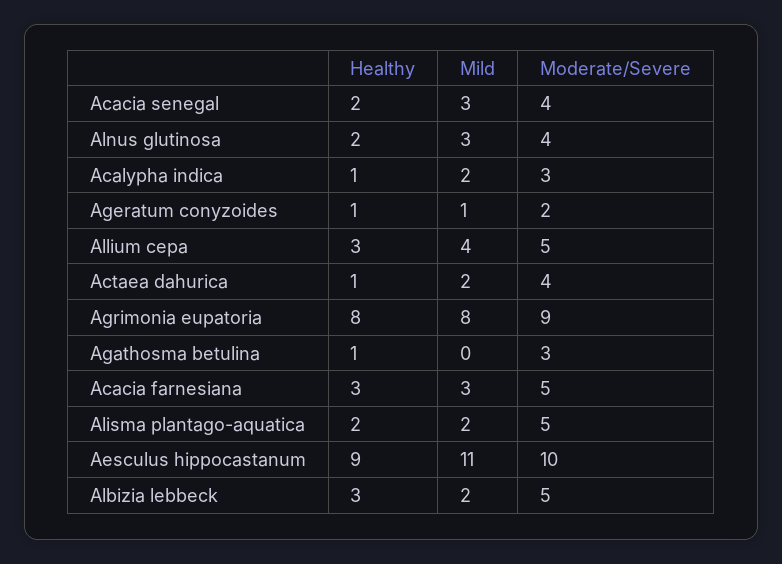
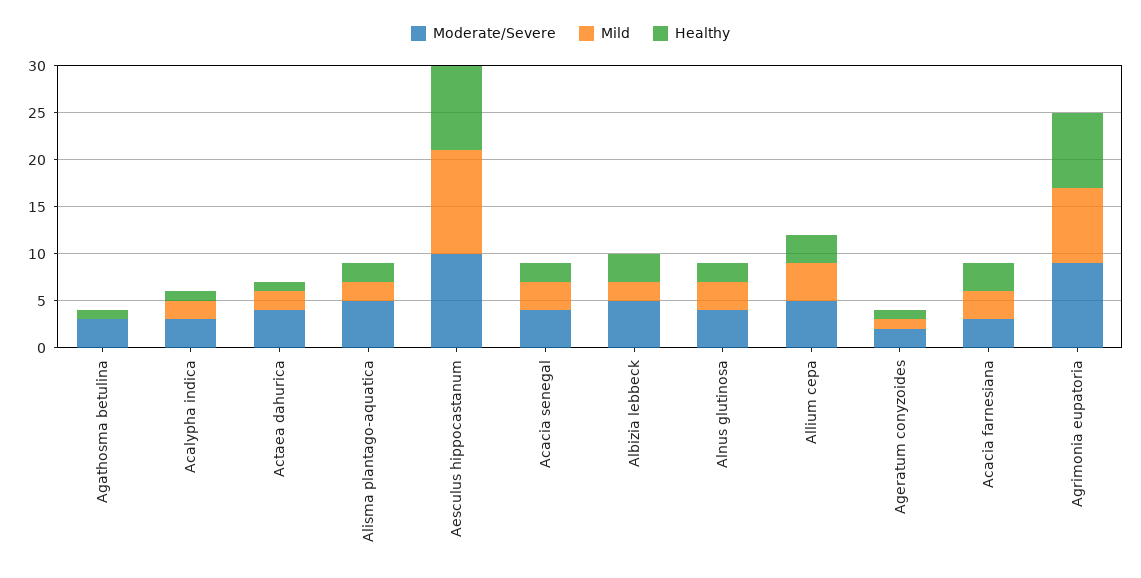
  {
    "Healthy": {
      "Acacia senegal": 2,
      "Alnus glutinosa": 2,
      "Acalypha indica": 1,
      "Ageratum conyzoides": 1,
      "Allium cepa": 3,
      "Actaea dahurica": 1,
      "Agrimonia eupatoria": 8,
      "Agathosma betulina": 1,
      "Acacia farnesiana": 3,
      "Alisma plantago-aquatica": 2,
      "Aesculus hippocastanum": 9,
      "Albizia lebbeck": 3
    },
    "Mild": {
      "Acacia senegal": 3,
      "Alnus glutinosa": 3,
      "Acalypha indica": 2,
      "Ageratum conyzoides": 1,
      "Allium cepa": 4,
      "Actaea dahurica": 2,
      "Agrimonia eupatoria": 8,
      "Agathosma betulina": 0,
      "Acacia farnesiana": 3,
      "Alisma plantago-aquatica": 2,
      "Aesculus hippocastanum": 11,
      "Albizia lebbeck": 2
    },
    "Moderate/Severe": {
      "Acacia senegal": 4,
      "Alnus glutinosa": 4,
      "Acalypha indica": 3,
      "Ageratum conyzoides": 2,
      "Allium cepa": 5,
      "Actaea dahurica": 4,
      "Agrimonia eupatoria": 9,
      "Agathosma betulina": 3,
-     "Acacia farnesiana": 5,
+     "Acacia farnesiana": 3,
      "Alisma plantago-aquatica": 5,
      "Aesculus hippocastanum": 10,
      "Albizia lebbeck": 5
    }
  }

